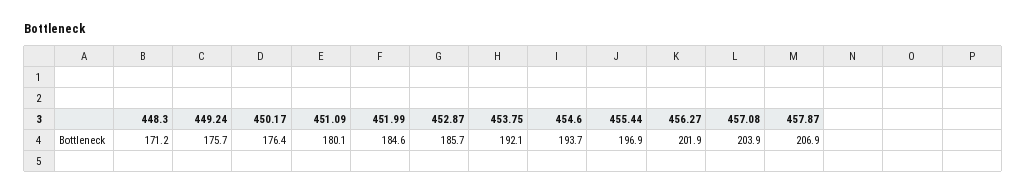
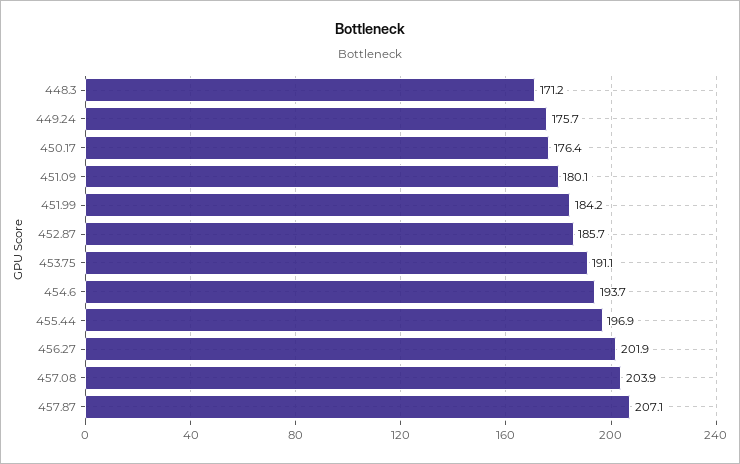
  {
    "448.3": 171.2,
    "449.24": 175.7,
    "450.17": 176.4,
    "451.09": 180.1,
-   "451.99": 184.6,
+   "451.99": 184.2,
    "452.87": 185.7,
-   "453.75": 192.1,
+   "453.75": 191.1,
    "454.6": 193.7,
    "455.44": 196.9,
    "456.27": 201.9,
    "457.08": 203.9,
-   "457.87": 206.9
+   "457.87": 207.1
  }

